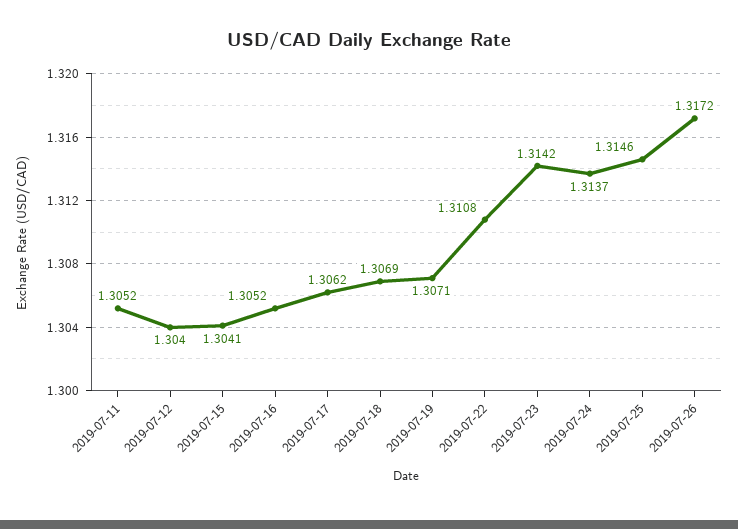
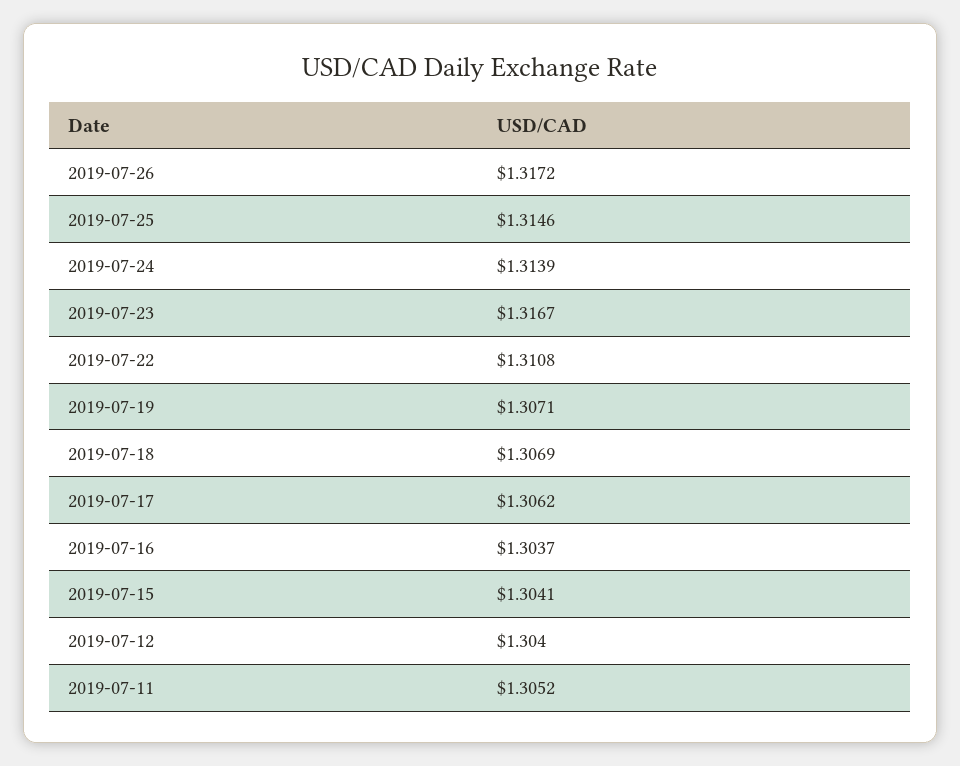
  {
    "2019-07-11": 1.3052,
    "2019-07-12": 1.304,
    "2019-07-15": 1.3041,
-   "2019-07-16": 1.3052,
+   "2019-07-16": 1.3037,
    "2019-07-17": 1.3062,
    "2019-07-18": 1.3069,
    "2019-07-19": 1.3071,
    "2019-07-22": 1.3108,
-   "2019-07-23": 1.3142,
+   "2019-07-23": 1.3167,
-   "2019-07-24": 1.3137,
+   "2019-07-24": 1.3139,
    "2019-07-25": 1.3146,
    "2019-07-26": 1.3172
  }

